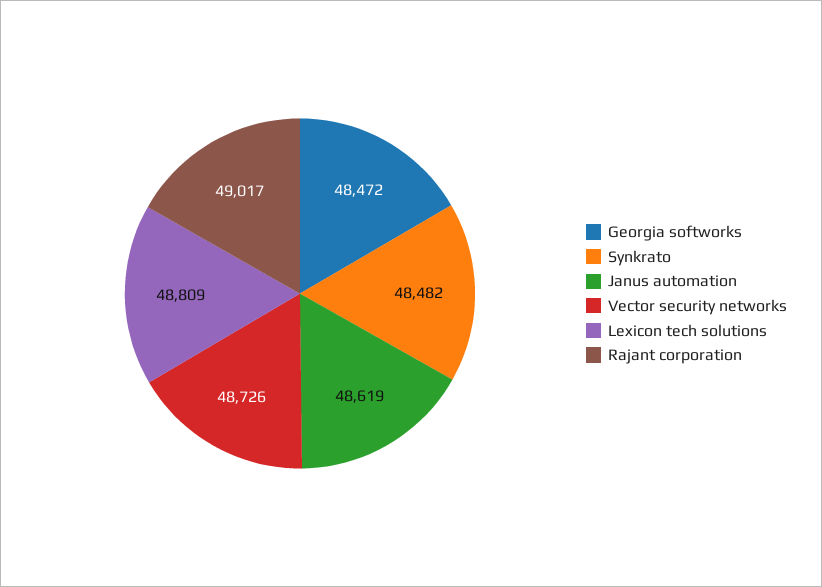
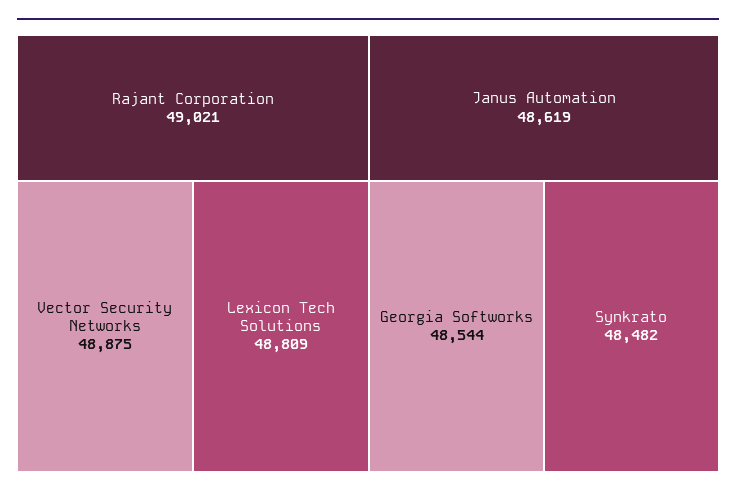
  {
-   "Georgia softworks": 48472,
+   "Georgia softworks": 48544,
    "Synkrato": 48482,
    "Janus automation": 48619,
-   "Vector security networks": 48726,
+   "Vector security networks": 48875,
    "Lexicon tech solutions": 48809,
-   "Rajant corporation": 49017
+   "Rajant corporation": 49021
  }

